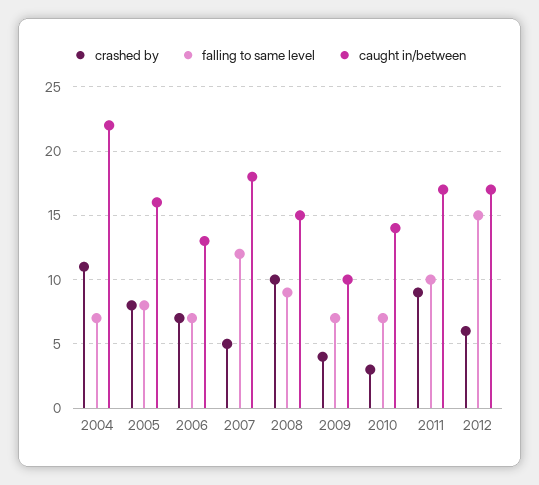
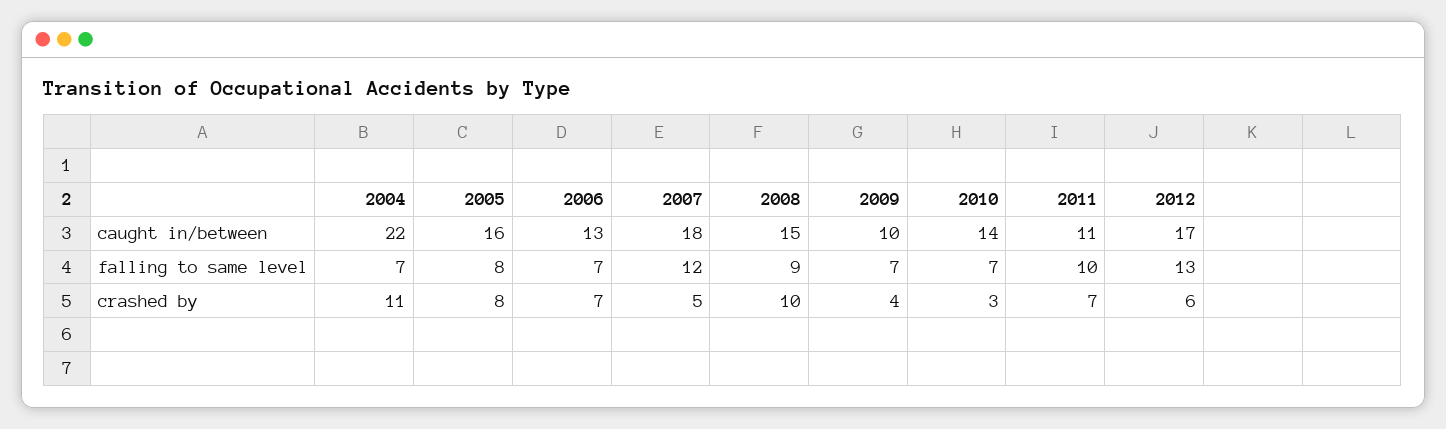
  {
    "crashed by": {
      "2004": 11,
      "2005": 8,
      "2006": 7,
      "2007": 5,
      "2008": 10,
      "2009": 4,
      "2010": 3,
-     "2011": 9,
+     "2011": 7,
      "2012": 6
    },
    "falling to same level": {
      "2004": 7,
      "2005": 8,
      "2006": 7,
      "2007": 12,
      "2008": 9,
      "2009": 7,
      "2010": 7,
      "2011": 10,
-     "2012": 15
+     "2012": 13
    },
    "caught in/between": {
      "2004": 22,
      "2005": 16,
      "2006": 13,
      "2007": 18,
      "2008": 15,
      "2009": 10,
      "2010": 14,
-     "2011": 17,
+     "2011": 11,
      "2012": 17
    }
  }

